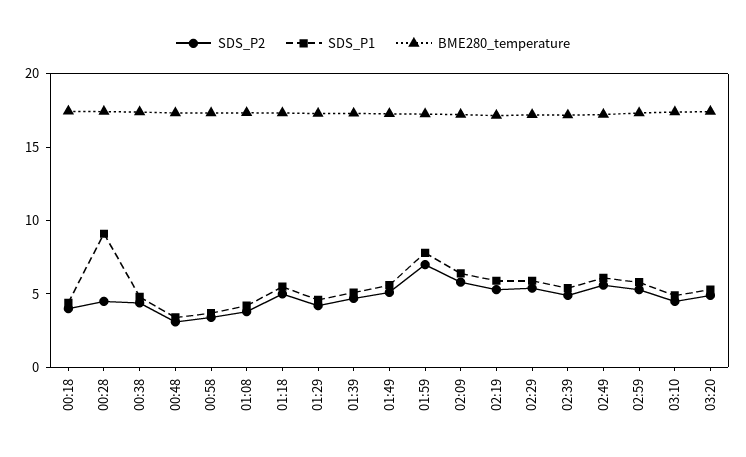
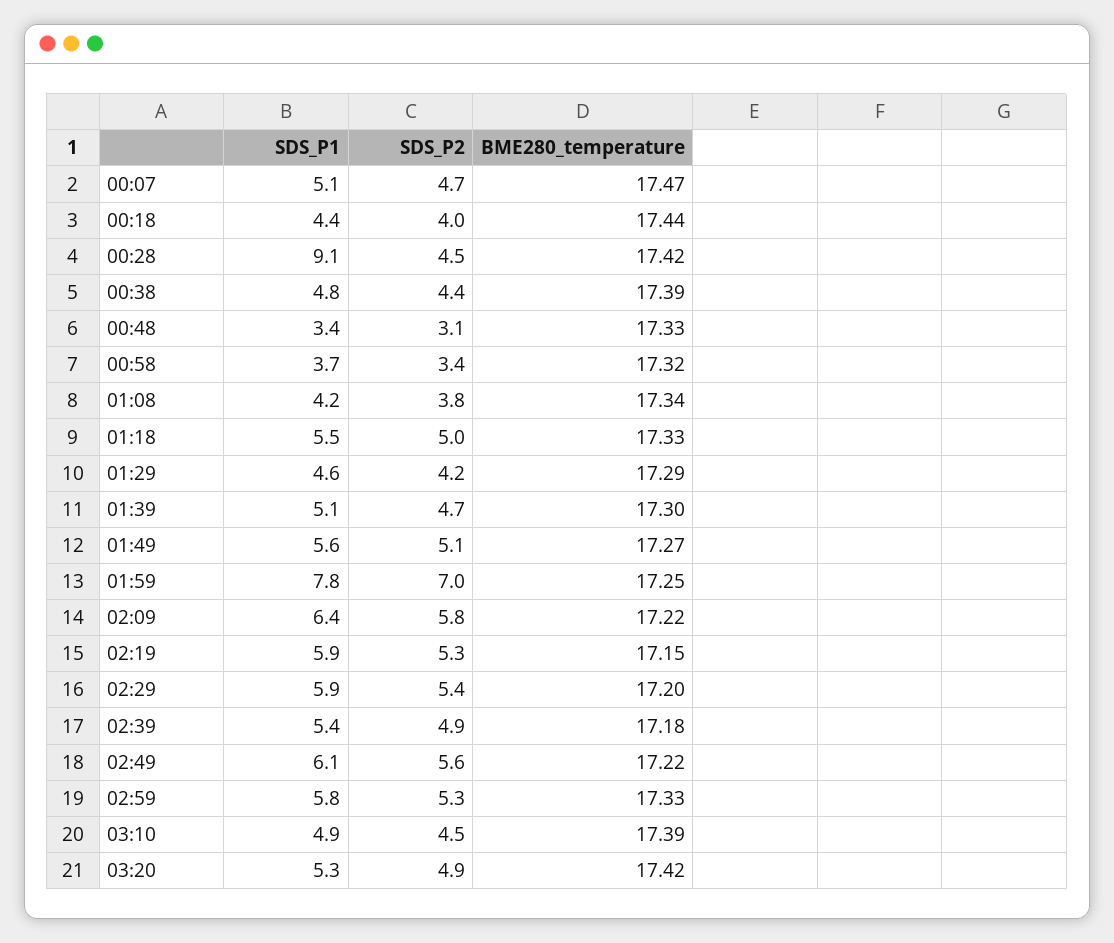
  {
    "SDS_P2": {
      "00:18": 4,
      "00:28": 4.5,
      "00:38": 4.4,
      "00:48": 3.1,
      "00:58": 3.4,
      "01:08": 3.8,
      "01:18": 5,
      "01:29": 4.2,
      "01:39": 4.7,
      "01:49": 5.1,
      "01:59": 7,
      "02:09": 5.8,
      "02:19": 5.3,
      "02:29": 5.4,
      "02:39": 4.9,
      "02:49": 5.6,
      "02:59": 5.3,
      "03:10": 4.5,
-     "03:20": 4.9
+     "03:20": 4.9,
+     "00:07": 4.7
    },
    "SDS_P1": {
      "00:18": 4.4,
      "00:28": 9.1,
      "00:38": 4.8,
      "00:48": 3.4,
      "00:58": 3.7,
      "01:08": 4.2,
      "01:18": 5.5,
      "01:29": 4.6,
      "01:39": 5.1,
      "01:49": 5.6,
      "01:59": 7.8,
      "02:09": 6.4,
      "02:19": 5.9,
      "02:29": 5.9,
      "02:39": 5.4,
      "02:49": 6.1,
      "02:59": 5.8,
      "03:10": 4.9,
-     "03:20": 5.3
+     "03:20": 5.3,
+     "00:07": 5.1
    },
    "BME280_temperature": {
      "00:18": 17.44,
      "00:28": 17.42,
      "00:38": 17.39,
      "00:48": 17.33,
      "00:58": 17.32,
      "01:08": 17.34,
      "01:18": 17.33,
      "01:29": 17.29,
      "01:39": 17.3,
      "01:49": 17.27,
      "01:59": 17.25,
      "02:09": 17.22,
      "02:19": 17.15,
      "02:29": 17.2,
      "02:39": 17.18,
      "02:49": 17.22,
      "02:59": 17.33,
      "03:10": 17.39,
-     "03:20": 17.42
+     "03:20": 17.42,
+     "00:07": 17.47
    }
  }

